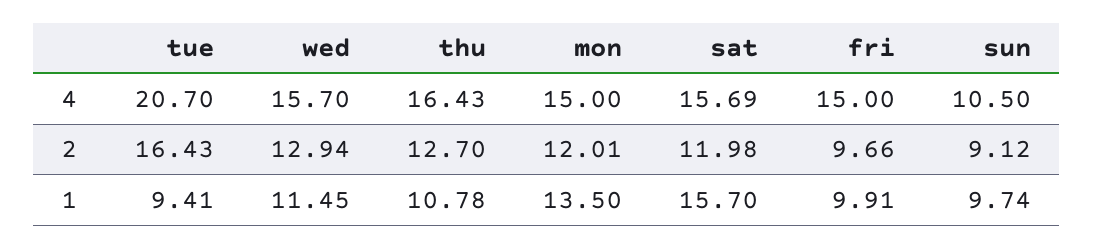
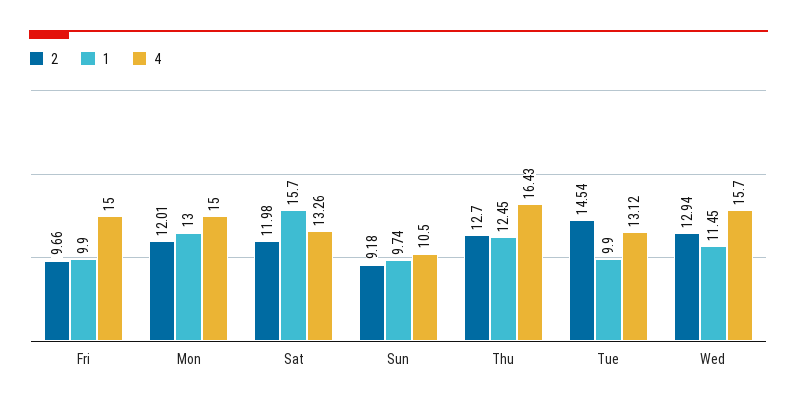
  {
    "4": {
-     "tue": 20.7,
+     "tue": 13.12,
      "wed": 15.7,
      "thu": 16.43,
      "mon": 15,
-     "sat": 15.69,
+     "sat": 13.26,
      "fri": 15,
      "sun": 10.5
    },
    "2": {
-     "tue": 16.43,
+     "tue": 14.54,
      "wed": 12.94,
      "thu": 12.7,
      "mon": 12.01,
      "sat": 11.98,
      "fri": 9.66,
-     "sun": 9.12
+     "sun": 9.18
    },
    "1": {
-     "tue": 9.41,
+     "tue": 9.9,
      "wed": 11.45,
-     "thu": 10.78,
+     "thu": 12.45,
-     "mon": 13.5,
+     "mon": 13,
      "sat": 15.7,
-     "fri": 9.91,
+     "fri": 9.9,
      "sun": 9.74
    }
  }

